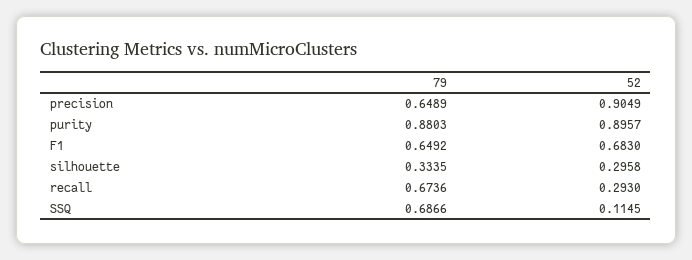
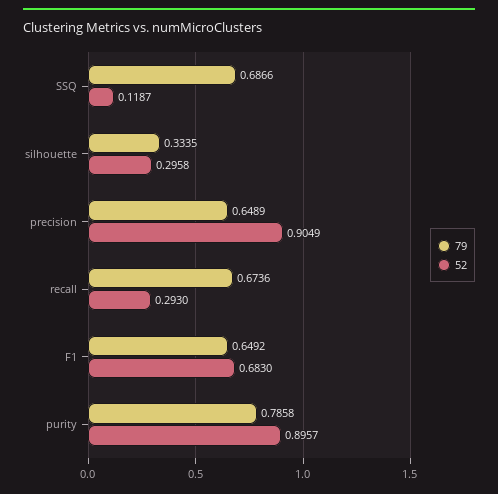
  {
    "79": {
      "precision": 0.6489,
-     "purity": 0.8803,
+     "purity": 0.7858,
      "F1": 0.6492,
      "silhouette": 0.3335,
      "recall": 0.6736,
      "SSQ": 0.6866
    },
    "52": {
      "precision": 0.9049,
      "purity": 0.8957,
      "F1": 0.683,
      "silhouette": 0.2958,
      "recall": 0.293,
-     "SSQ": 0.1145
+     "SSQ": 0.1187
    }
  }

